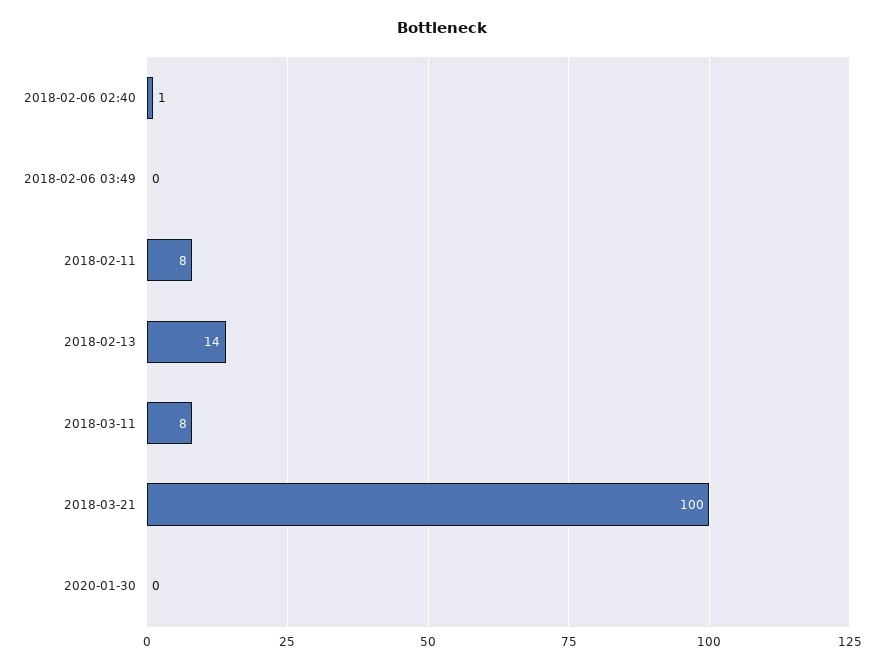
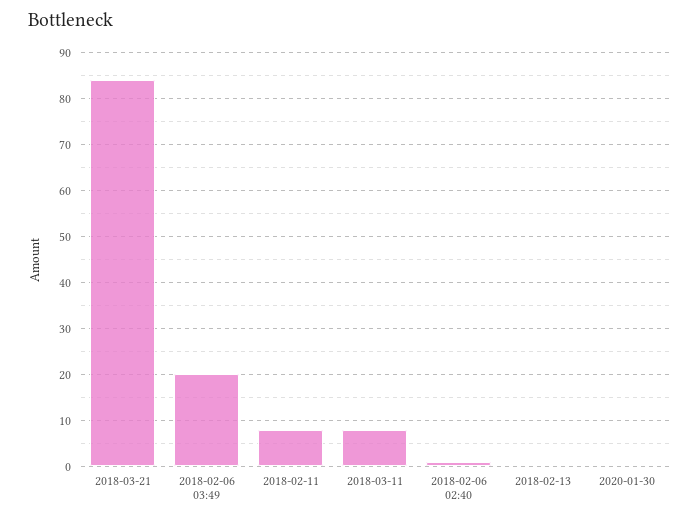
  {
    "2018-02-06 02:40": 1,
-   "2018-02-06 03:49": 0,
+   "2018-02-06 03:49": 20,
    "2018-02-11": 8,
-   "2018-02-13": 14,
+   "2018-02-13": 0,
    "2018-03-11": 8,
-   "2018-03-21": 100,
+   "2018-03-21": 85,
    "2020-01-30": 0
  }

